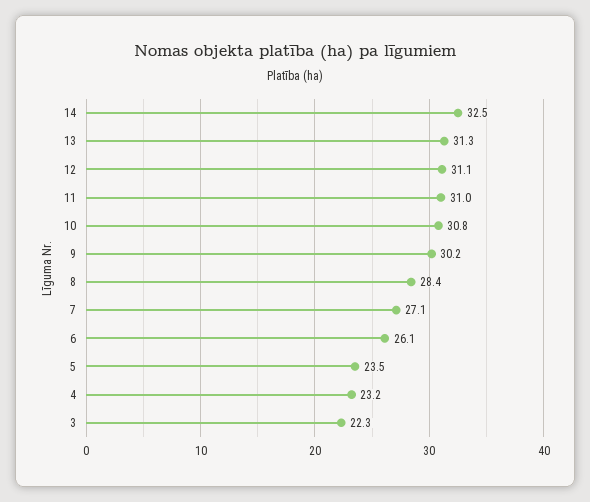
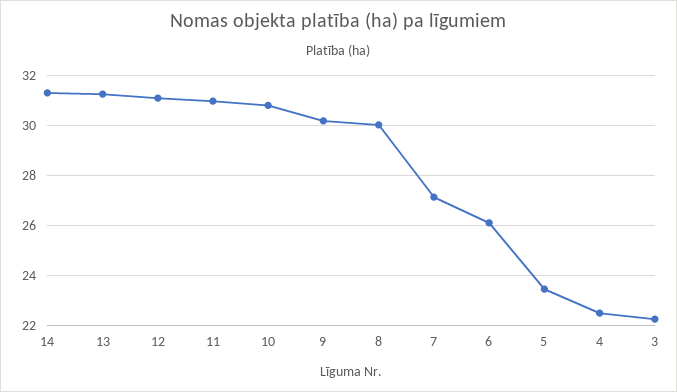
  {
-   "14": 32.5,
+   "14": 31.25,
    "13": 31.3,
    "12": 31.1,
    "11": 31,
    "10": 30.8,
    "9": 30.2,
-   "8": 28.4,
+   "8": 30,
    "7": 27.1,
    "6": 26.1,
    "5": 23.5,
-   "4": 23.2,
+   "4": 22.5,
    "3": 22.3
  }

